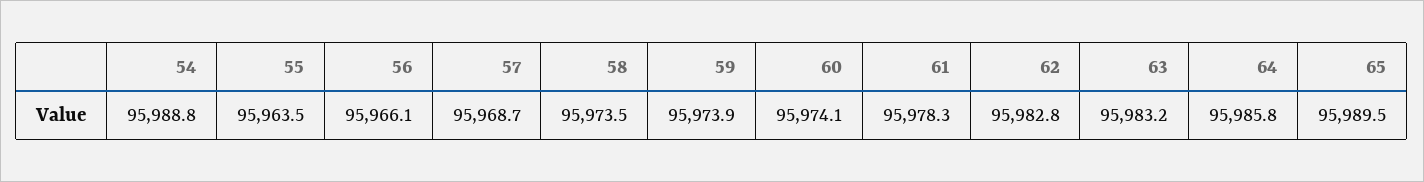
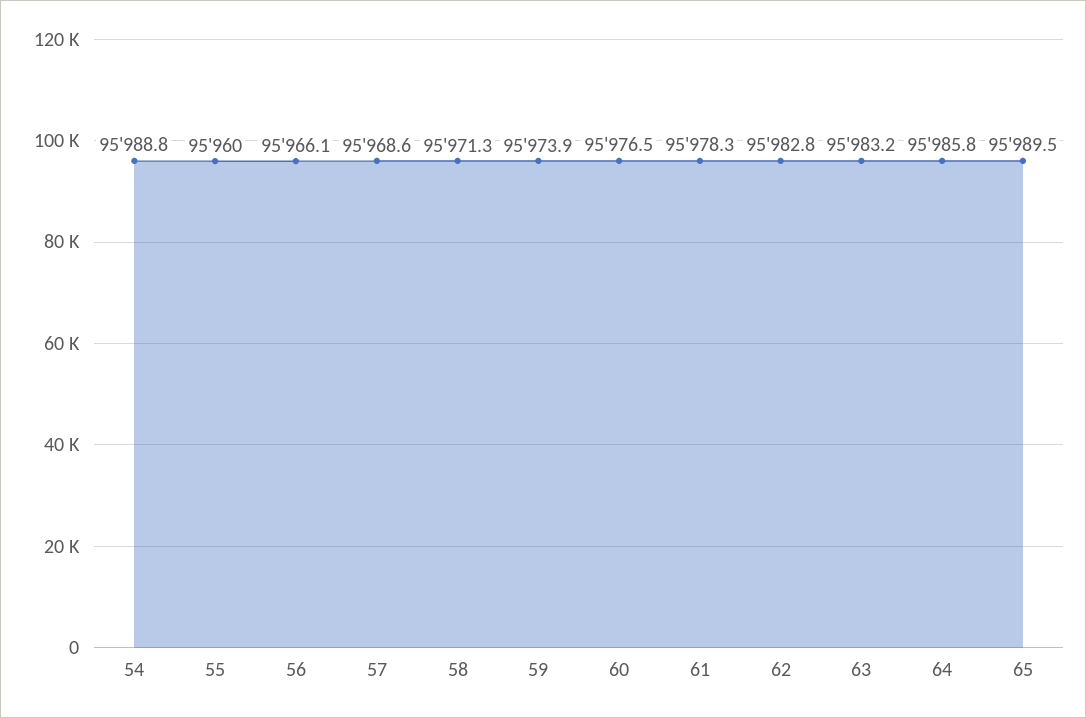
  {
    "54": 95988.8,
-   "55": 95963.5,
+   "55": 95960,
    "56": 95966.1,
-   "57": 95968.7,
+   "57": 95968.6,
-   "58": 95973.5,
+   "58": 95971.3,
    "59": 95973.9,
-   "60": 95974.1,
+   "60": 95976.5,
    "61": 95978.3,
    "62": 95982.8,
    "63": 95983.2,
    "64": 95985.8,
    "65": 95989.5
  }

